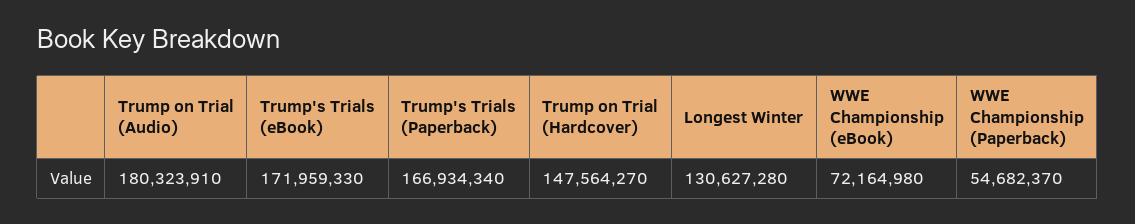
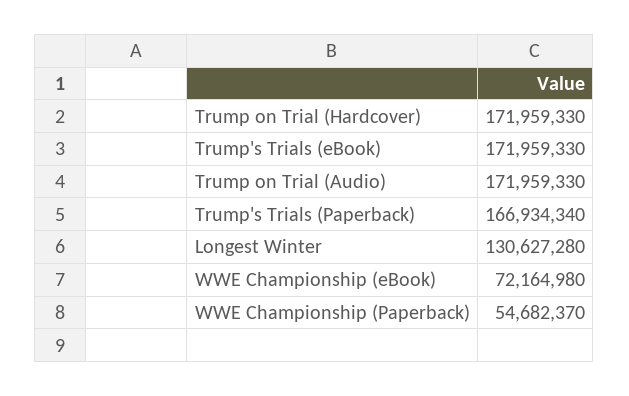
  {
-   "Trump on Trial (Audio)": 180323910,
+   "Trump on Trial (Audio)": 171959330,
    "Trump's Trials (eBook)": 171959330,
    "Trump's Trials (Paperback)": 166934340,
-   "Trump on Trial (Hardcover)": 147564270,
+   "Trump on Trial (Hardcover)": 171959330,
    "Longest Winter": 130627280,
    "WWE Championship (eBook)": 72164980,
    "WWE Championship (Paperback)": 54682370
  }

